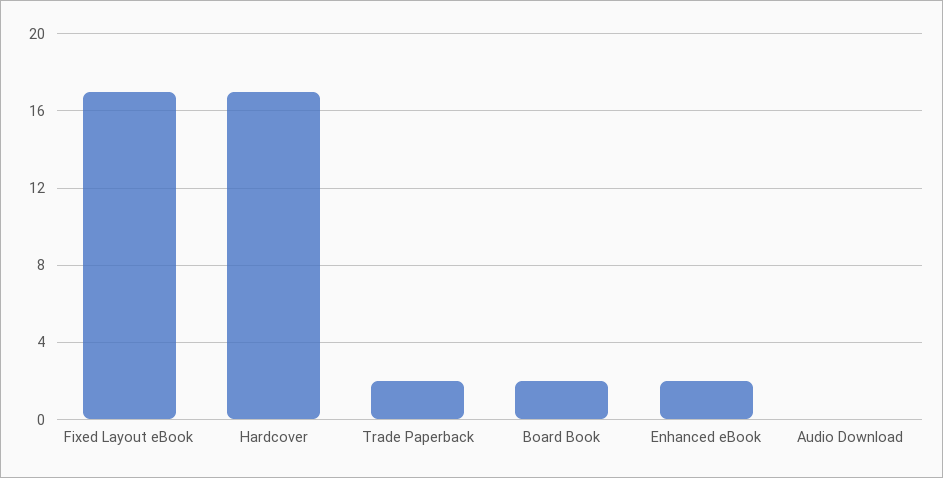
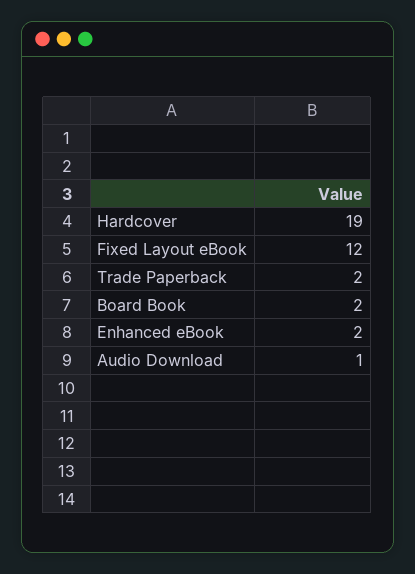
  {
-   "Fixed Layout eBook": 17,
+   "Fixed Layout eBook": 12,
-   "Hardcover": 17,
+   "Hardcover": 19,
    "Trade Paperback": 2,
    "Board Book": 2,
    "Enhanced eBook": 2,
-   "Audio Download": 0
+   "Audio Download": 1
  }

